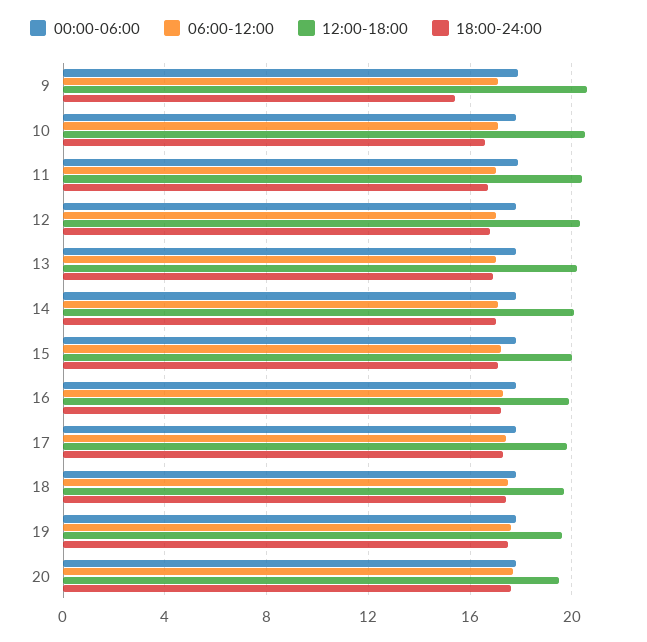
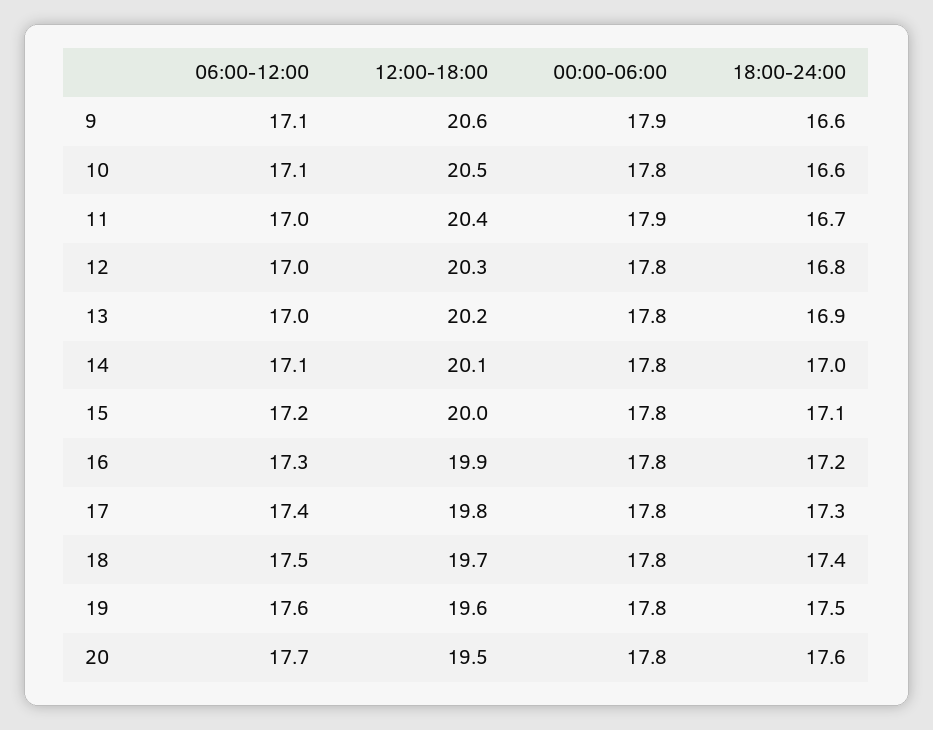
  {
    "00:00-06:00": {
      "9": 17.9,
      "10": 17.8,
      "11": 17.9,
      "12": 17.8,
      "13": 17.8,
      "14": 17.8,
      "15": 17.8,
      "16": 17.8,
      "17": 17.8,
      "18": 17.8,
      "19": 17.8,
      "20": 17.8
    },
    "06:00-12:00": {
      "9": 17.1,
      "10": 17.1,
      "11": 17,
      "12": 17,
      "13": 17,
      "14": 17.1,
      "15": 17.2,
      "16": 17.3,
      "17": 17.4,
      "18": 17.5,
      "19": 17.6,
      "20": 17.7
    },
    "12:00-18:00": {
      "9": 20.6,
      "10": 20.5,
      "11": 20.4,
      "12": 20.3,
      "13": 20.2,
      "14": 20.1,
      "15": 20,
      "16": 19.9,
      "17": 19.8,
      "18": 19.7,
      "19": 19.6,
      "20": 19.5
    },
    "18:00-24:00": {
-     "9": 15.5,
+     "9": 16.6,
      "10": 16.6,
      "11": 16.7,
      "12": 16.8,
      "13": 16.9,
      "14": 17,
      "15": 17.1,
      "16": 17.2,
      "17": 17.3,
      "18": 17.4,
      "19": 17.5,
      "20": 17.6
    }
  }

